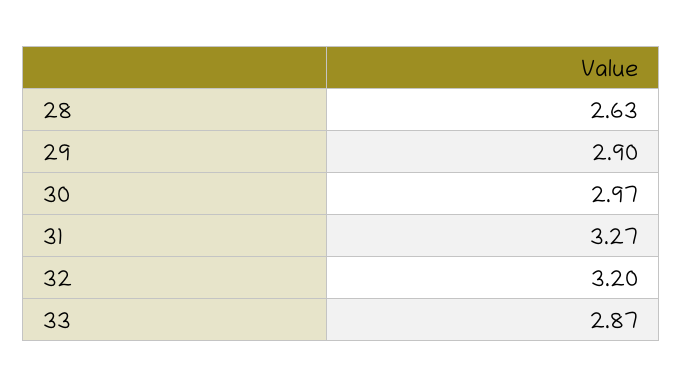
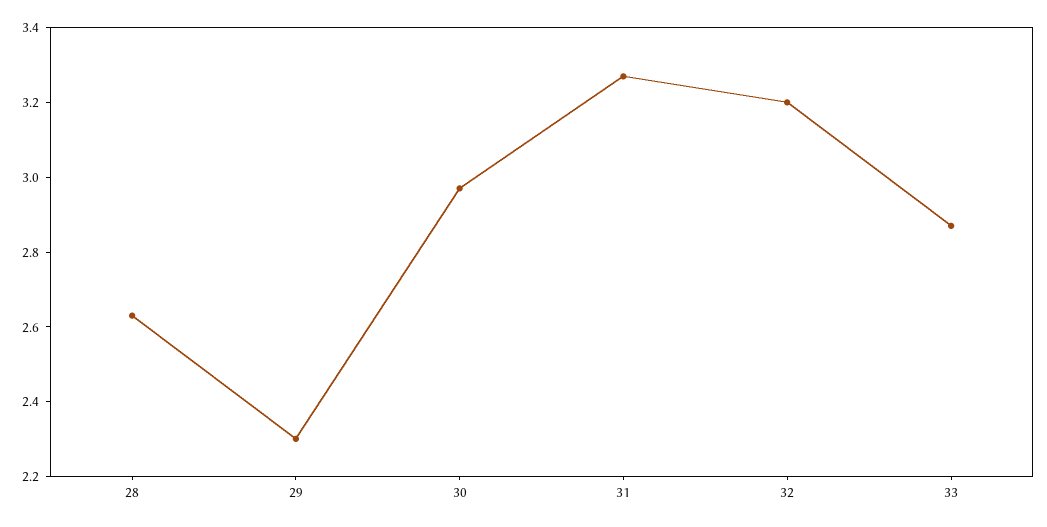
  {
    "28": 2.63,
-   "29": 2.9,
+   "29": 2.3,
    "30": 2.97,
    "31": 3.27,
    "32": 3.2,
    "33": 2.87
  }

